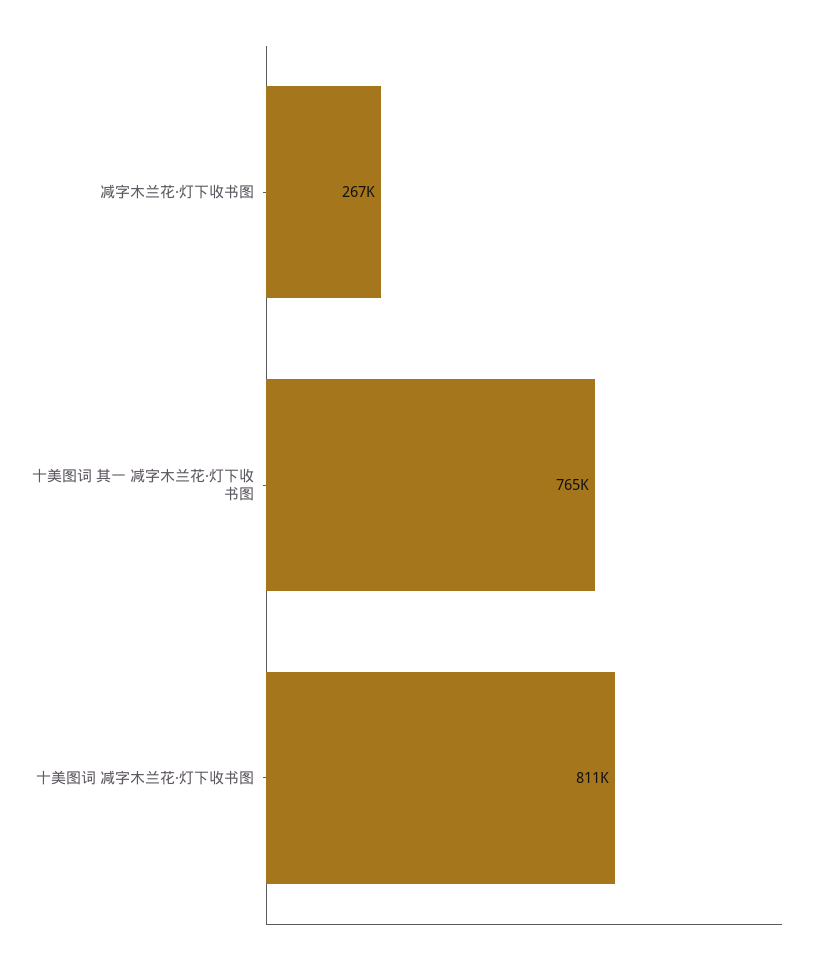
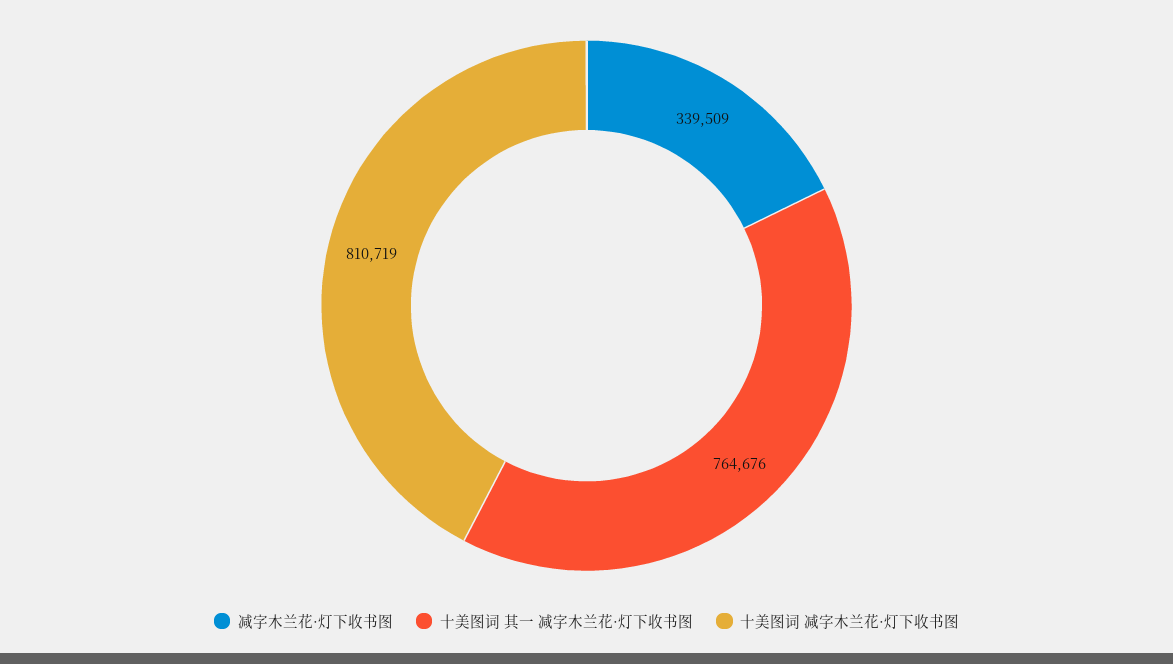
  {
-   "减字木兰花·灯下收书图": 267000,
+   "减字木兰花·灯下收书图": 339509,
    "十美图词 其一 减字木兰花·灯下收书图": 764676,
    "十美图词 减字木兰花·灯下收书图": 810719
  }

